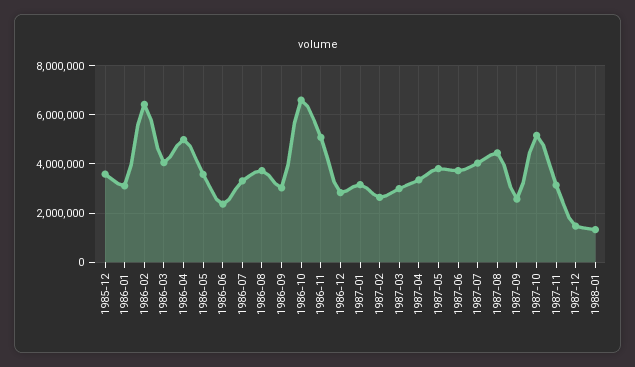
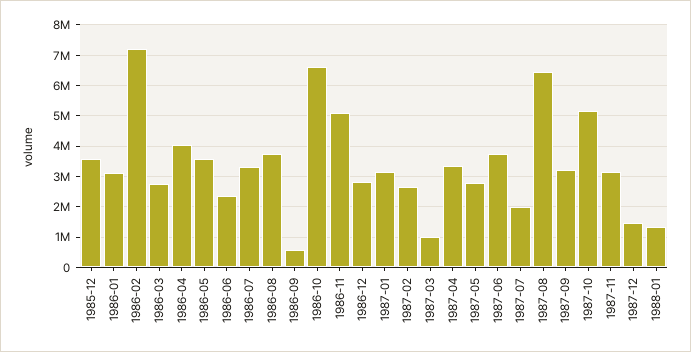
  {
    "1985-12": 3600000,
    "1986-01": 3200000,
-   "1986-02": 6500000,
+   "1986-02": 7200000,
-   "1986-03": 4000000,
+   "1986-03": 2800000,
-   "1986-04": 5000000,
+   "1986-04": 4000000,
    "1986-05": 3600000,
    "1986-06": 2400000,
    "1986-07": 3400000,
    "1986-08": 3800000,
-   "1986-09": 3000000,
+   "1986-09": 600000,
    "1986-10": 6600000,
    "1986-11": 5000000,
    "1986-12": 2800000,
    "1987-01": 3200000,
    "1987-02": 2600000,
-   "1987-03": 3000000,
+   "1987-03": 1000000,
    "1987-04": 3400000,
-   "1987-05": 3750000,
+   "1987-05": 2800000,
    "1987-06": 3800000,
-   "1987-07": 4000000,
+   "1987-07": 2000000,
-   "1987-08": 4500000,
+   "1987-08": 6400000,
-   "1987-09": 2500000,
+   "1987-09": 3200000,
    "1987-10": 5200000,
    "1987-11": 3200000,
    "1987-12": 1400000,
    "1988-01": 1400000
  }

